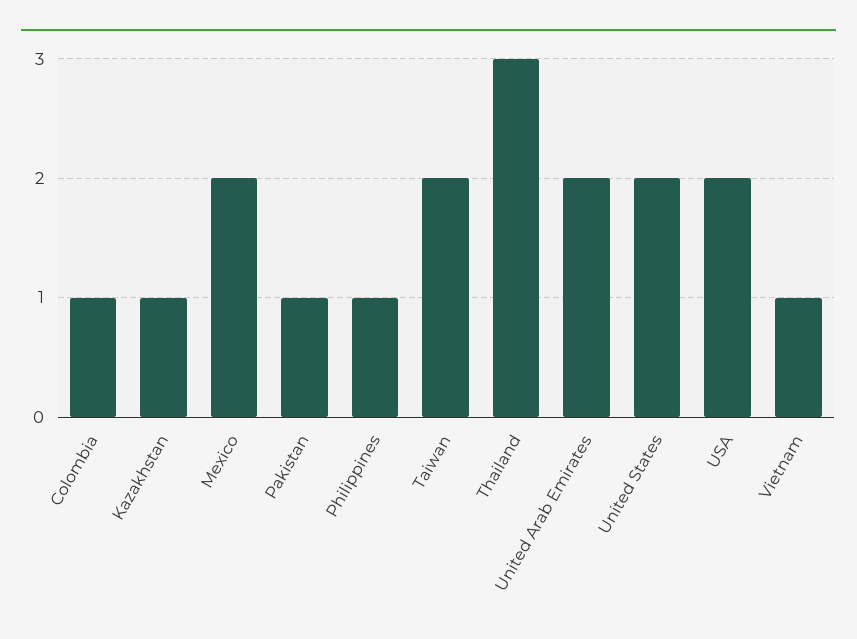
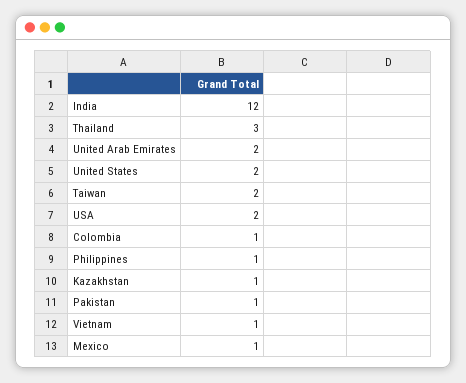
  {
    "Colombia": 1,
    "Kazakhstan": 1,
-   "Mexico": 2,
+   "Mexico": 1,
    "Pakistan": 1,
    "Philippines": 1,
    "Taiwan": 2,
    "Thailand": 3,
    "United Arab Emirates": 2,
    "United States": 2,
    "USA": 2,
-   "Vietnam": 1
+   "Vietnam": 1,
+   "India": 12
  }

